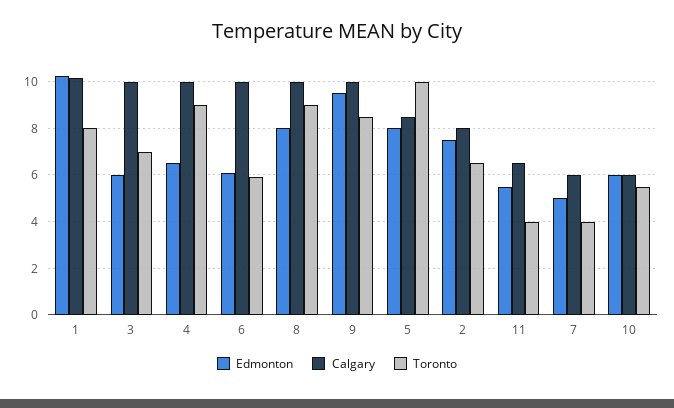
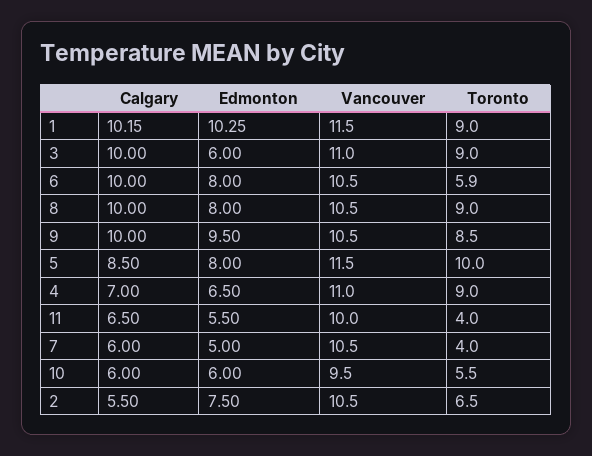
  {
    "Edmonton": {
      "1": 10.25,
      "3": 6,
      "4": 6.5,
-     "6": 6,
+     "6": 8,
      "8": 8,
      "9": 9.5,
      "5": 8,
      "2": 7.5,
      "11": 5.5,
      "7": 5,
      "10": 6
    },
    "Calgary": {
      "1": 10.15,
      "3": 10,
-     "4": 10,
+     "4": 7,
      "6": 10,
      "8": 10,
      "9": 10,
      "5": 8.5,
-     "2": 8,
+     "2": 5.5,
      "11": 6.5,
      "7": 6,
      "10": 6
    },
    "Toronto": {
-     "1": 8,
+     "1": 9,
-     "3": 7,
+     "3": 9,
      "4": 9,
      "6": 5.9,
      "8": 9,
      "9": 8.5,
      "5": 10,
      "2": 6.5,
      "11": 4,
      "7": 4,
      "10": 5.5
-   }
+   },
+   "Vancouver": {
+     "1": 11.5,
+     "3": 11,
+     "6": 10.5,
+     "8": 10.5,
+     "9": 10.5,
+     "5": 11.5,
+     "4": 11,
+     "11": 10,
+     "7": 10.5,
+     "10": 9.5,
+     "2": 10.5
+   }
  }

